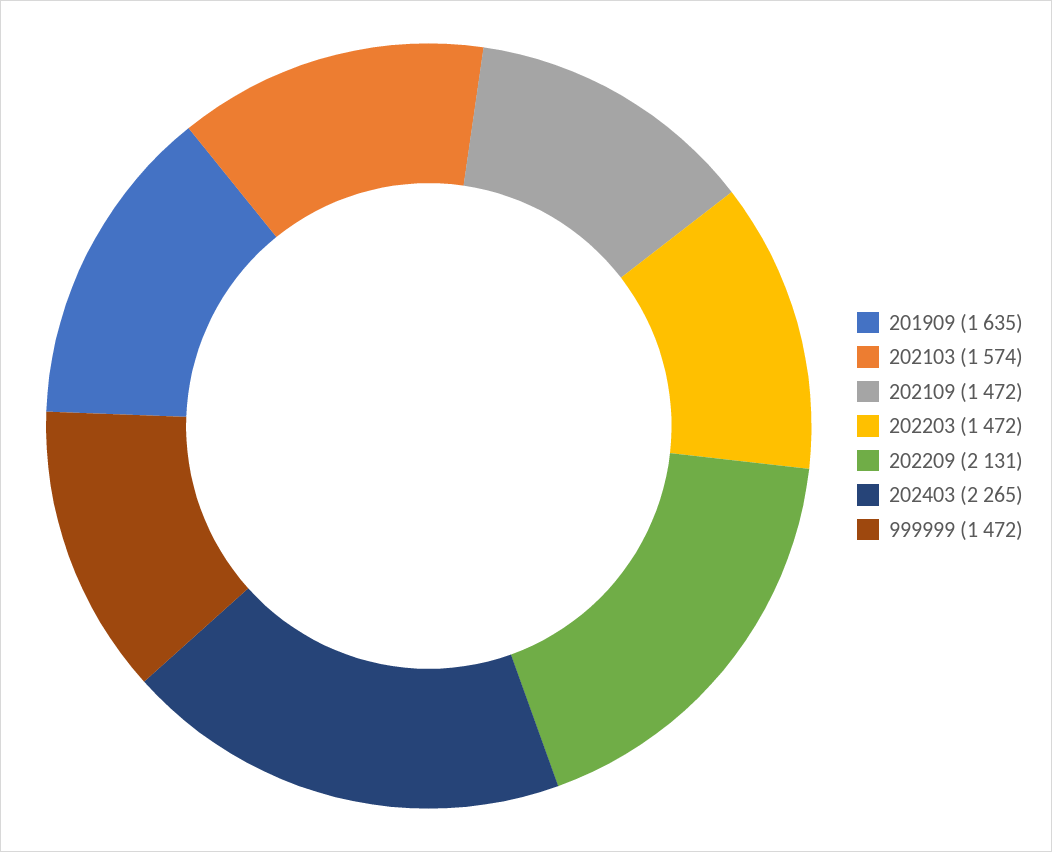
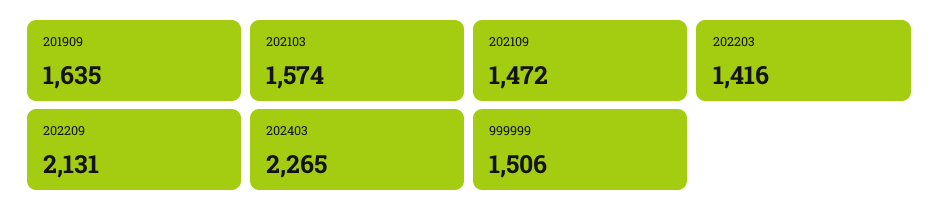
  {
    "201909": 1635,
    "202103": 1574,
    "202109": 1472,
-   "202203": 1472,
+   "202203": 1416,
    "202209": 2131,
    "202403": 2265,
-   "999999": 1472
+   "999999": 1506
  }

